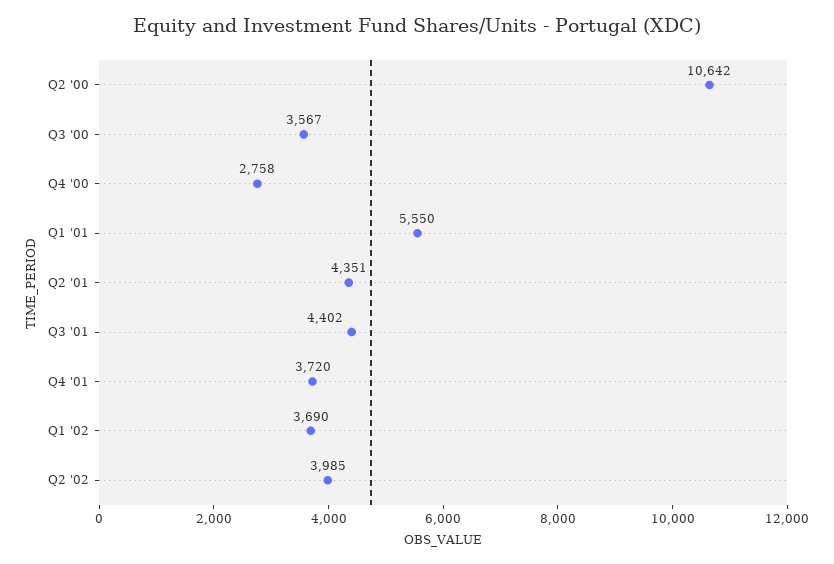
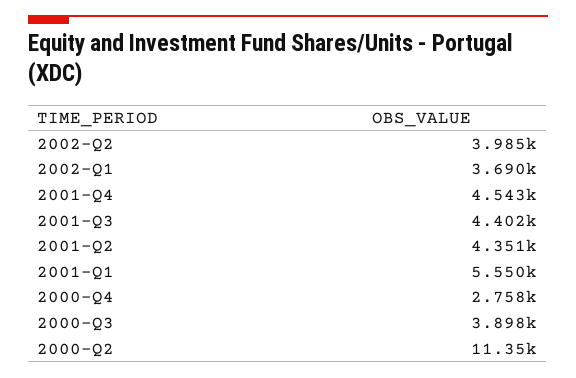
  {
-   "Q2 '00": 10642,
+   "Q2 '00": 11350,
-   "Q3 '00": 3567,
+   "Q3 '00": 3898,
    "Q4 '00": 2758,
    "Q1 '01": 5550,
    "Q2 '01": 4351,
    "Q3 '01": 4402,
-   "Q4 '01": 3720,
+   "Q4 '01": 4543,
    "Q1 '02": 3690,
    "Q2 '02": 3985
  }

